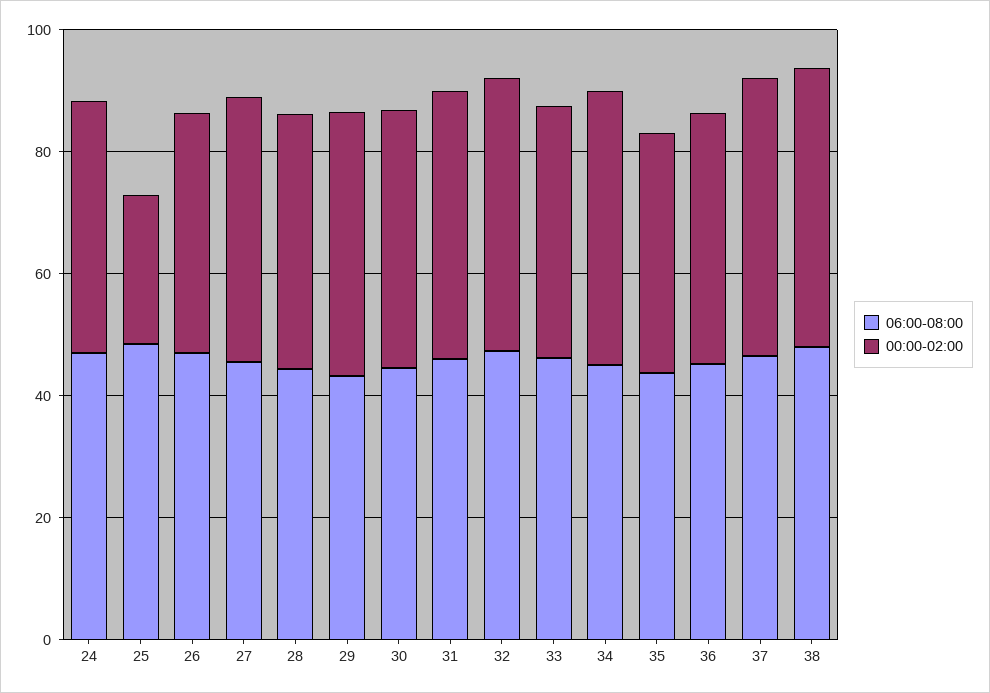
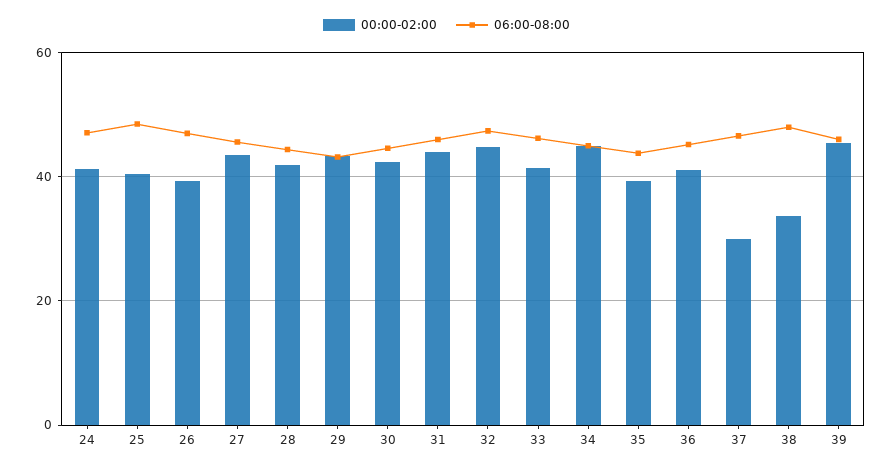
  {
    "06:00-08:00": {
      "24": 48,
      "25": 48,
      "26": 46,
      "27": 46,
      "28": 44,
      "29": 44,
      "30": 44,
      "31": 46,
      "32": 48,
      "33": 46,
      "34": 44,
      "35": 44,
      "36": 46,
      "37": 46,
-     "38": 48
+     "38": 48,
+     "39": 46
    },
    "00:00-02:00": {
      "24": 42,
-     "25": 25,
+     "25": 40,
      "26": 40,
      "27": 44,
      "28": 42,
      "29": 44,
      "30": 42,
      "31": 44,
      "32": 44,
      "33": 42,
      "34": 44,
      "35": 40,
      "36": 42,
-     "37": 45,
+     "37": 30,
-     "38": 45
+     "38": 34,
+     "39": 46
    }
  }

